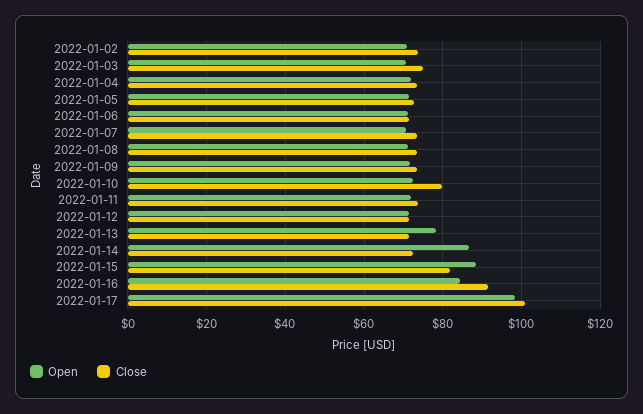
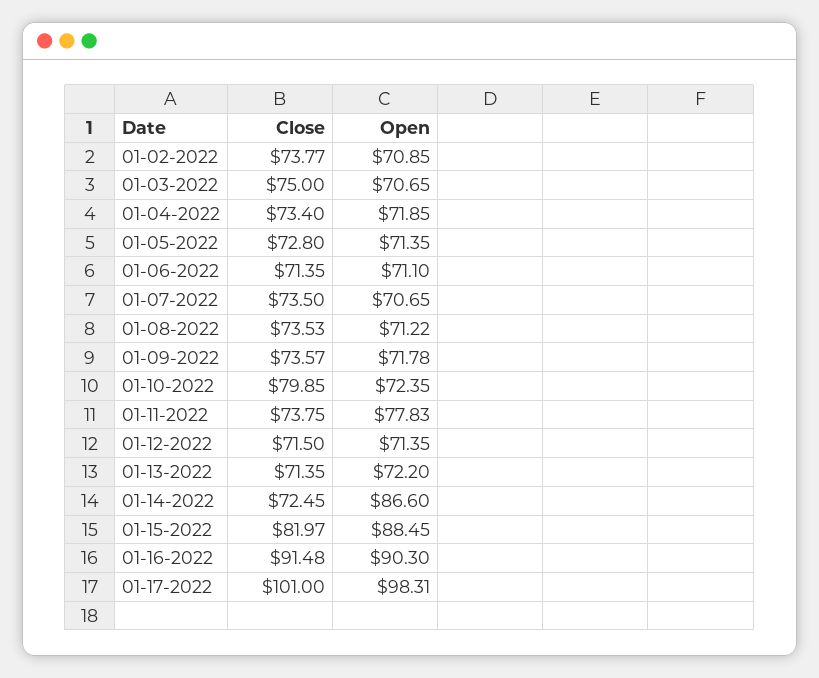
  {
    "Open": {
      "2022-01-02": 70.85,
      "2022-01-03": 70.65,
      "2022-01-04": 71.85,
      "2022-01-05": 71.35,
      "2022-01-06": 71.1,
      "2022-01-07": 70.65,
      "2022-01-08": 71.22,
      "2022-01-09": 71.78,
      "2022-01-10": 72.35,
-     "2022-01-11": 72,
+     "2022-01-11": 77.83,
      "2022-01-12": 71.35,
-     "2022-01-13": 78,
+     "2022-01-13": 72.2,
      "2022-01-14": 86.6,
      "2022-01-15": 88.45,
-     "2022-01-16": 84,
+     "2022-01-16": 90.3,
      "2022-01-17": 98.31
    },
    "Close": {
      "2022-01-02": 73.77,
      "2022-01-03": 75,
      "2022-01-04": 73.4,
      "2022-01-05": 72.8,
      "2022-01-06": 71.35,
      "2022-01-07": 73.5,
      "2022-01-08": 73.53,
      "2022-01-09": 73.57,
      "2022-01-10": 79.85,
      "2022-01-11": 73.75,
      "2022-01-12": 71.5,
      "2022-01-13": 71.35,
      "2022-01-14": 72.45,
      "2022-01-15": 81.97,
      "2022-01-16": 91.48,
      "2022-01-17": 101
    }
  }

